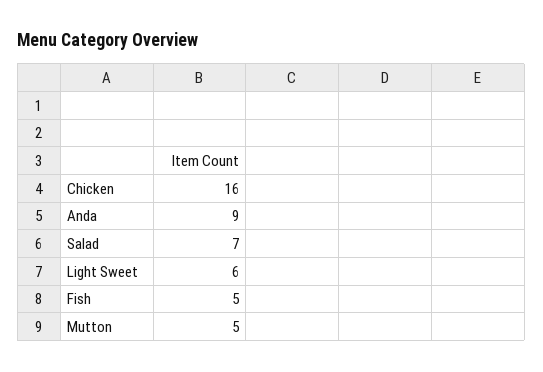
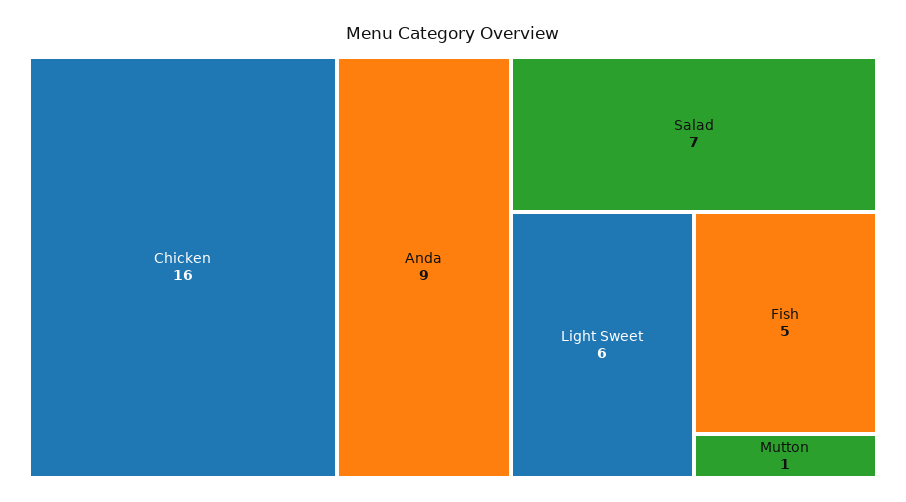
  {
    "Chicken": 16,
    "Anda": 9,
    "Salad": 7,
    "Light Sweet": 6,
    "Fish": 5,
-   "Mutton": 5
+   "Mutton": 1
  }

